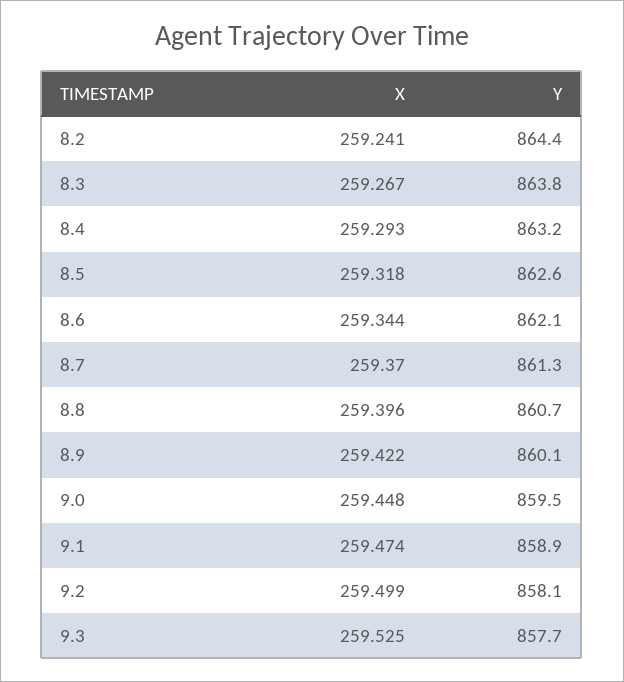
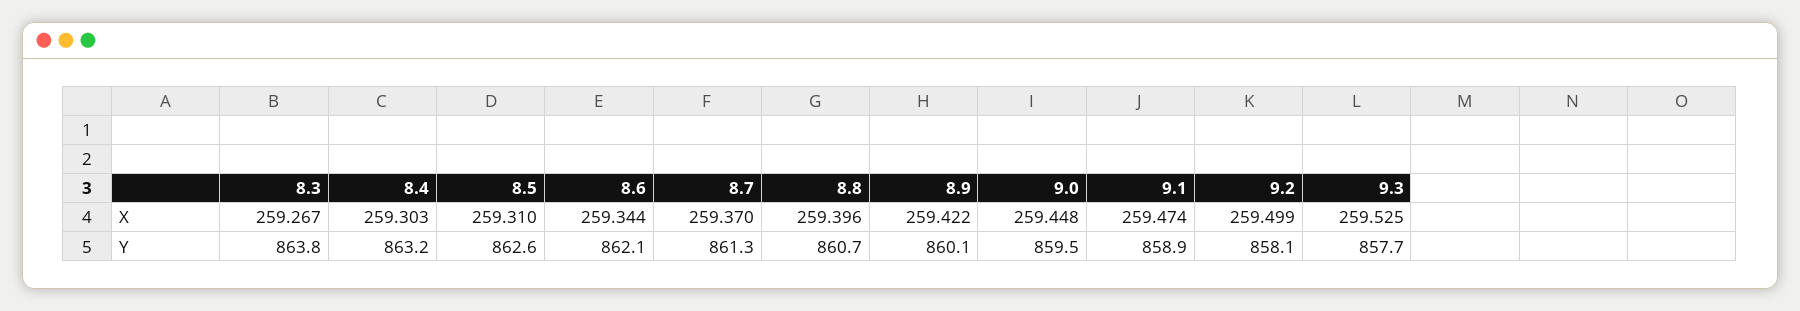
  {
    "X": {
-     "8.2": 259.241,
      "8.3": 259.267,
-     "8.4": 259.293,
+     "8.4": 259.303,
-     "8.5": 259.318,
+     "8.5": 259.31,
      "8.6": 259.344,
      "8.7": 259.37,
      "8.8": 259.396,
      "8.9": 259.422,
      "9.0": 259.448,
      "9.1": 259.474,
      "9.2": 259.499,
      "9.3": 259.525
    },
    "Y": {
-     "8.2": 864.4,
      "8.3": 863.8,
      "8.4": 863.2,
      "8.5": 862.6,
      "8.6": 862.1,
      "8.7": 861.3,
      "8.8": 860.7,
      "8.9": 860.1,
      "9.0": 859.5,
      "9.1": 858.9,
      "9.2": 858.1,
      "9.3": 857.7
    }
  }

